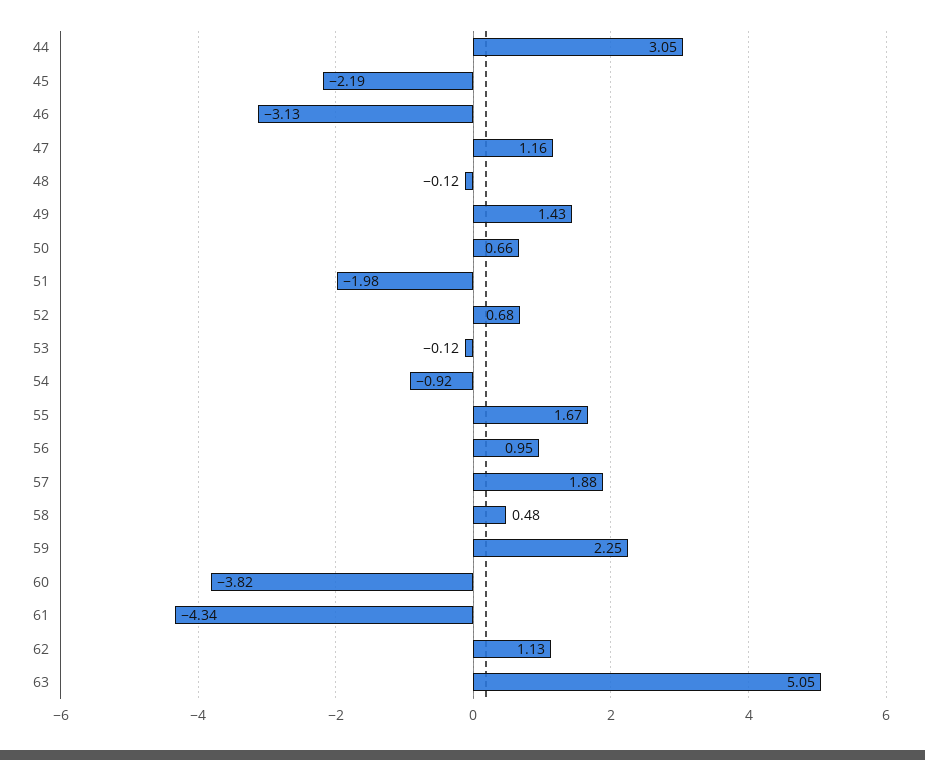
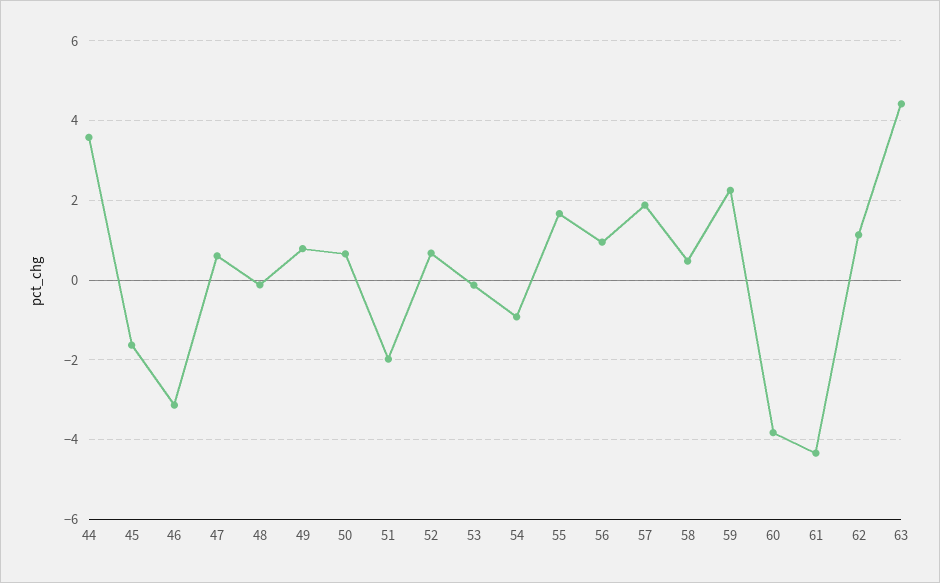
  {
-   "44": 3.05,
+   "44": 3.6,
-   "45": -2.19,
+   "45": -1.6,
    "46": -3.13,
-   "47": 1.16,
+   "47": 0.6,
    "48": -0.12,
-   "49": 1.43,
+   "49": 0.8,
    "50": 0.66,
    "51": -1.98,
    "52": 0.68,
    "53": -0.12,
    "54": -0.92,
    "55": 1.67,
    "56": 0.95,
    "57": 1.88,
    "58": 0.48,
    "59": 2.25,
    "60": -3.82,
    "61": -4.34,
    "62": 1.13,
-   "63": 5.05
+   "63": 4.4
  }

